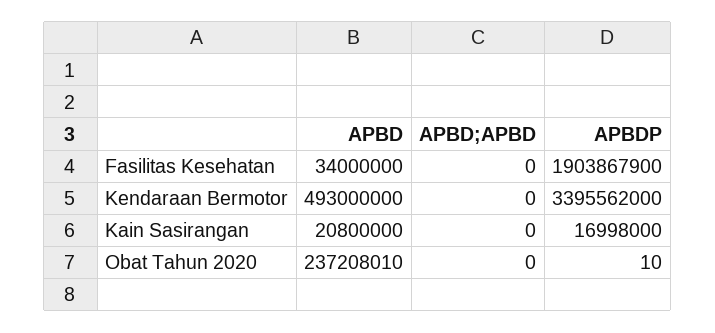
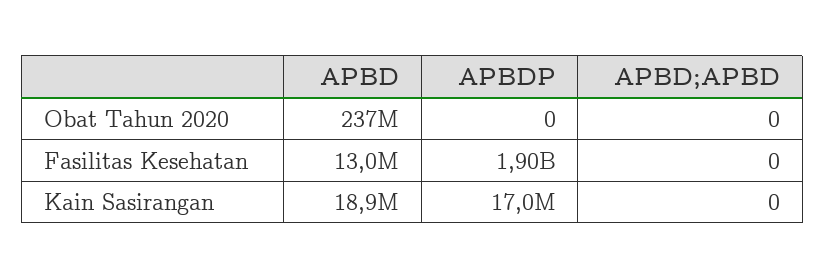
  {
    "APBD": {
-     "Fasilitas Kesehatan": 34000000,
+     "Fasilitas Kesehatan": 13000000,
-     "Kendaraan Bermotor": 493000000,
-     "Kain Sasirangan": 20800000,
+     "Kain Sasirangan": 18900000,
      "Obat Tahun 2020": 237208010
    },
    "APBD;APBD": {
      "Fasilitas Kesehatan": 0,
-     "Kendaraan Bermotor": 0,
      "Kain Sasirangan": 0,
      "Obat Tahun 2020": 0
    },
    "APBDP": {
      "Fasilitas Kesehatan": 1903867900,
-     "Kendaraan Bermotor": 3395562000,
      "Kain Sasirangan": 16998000,
-     "Obat Tahun 2020": 10
+     "Obat Tahun 2020": 0
    }
  }

